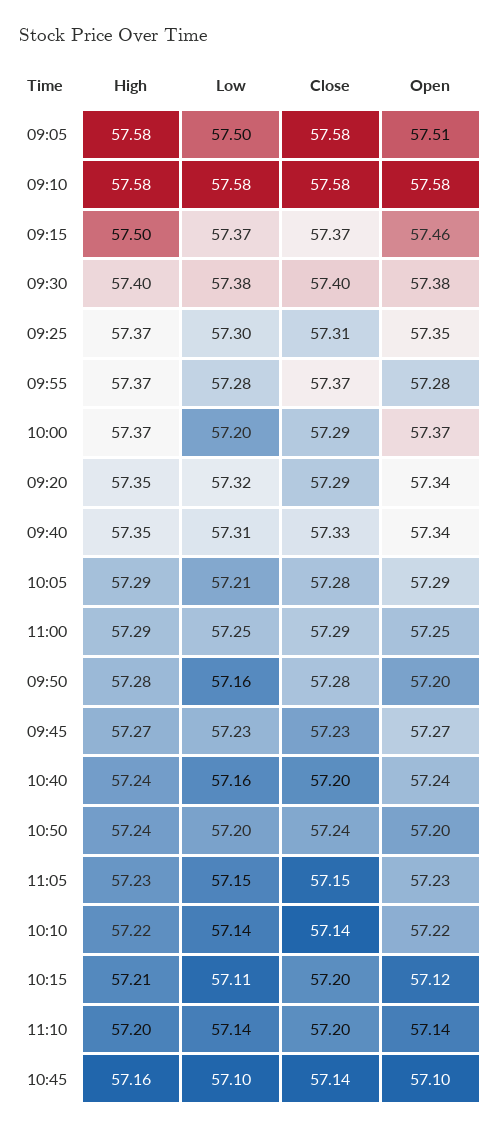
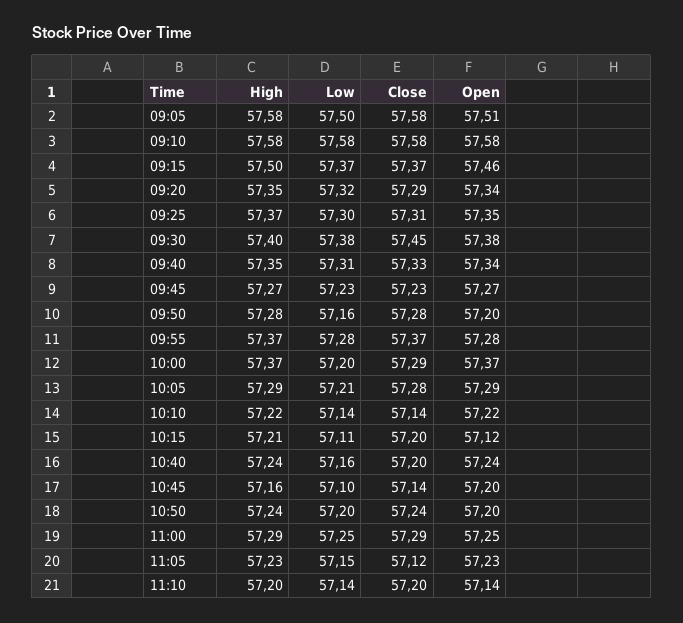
  {
    "High": {
      "09:05": 57.58,
      "09:10": 57.58,
      "09:15": 57.5,
      "09:30": 57.4,
      "09:25": 57.37,
      "09:55": 57.37,
      "10:00": 57.37,
      "09:20": 57.35,
      "09:40": 57.35,
      "10:05": 57.29,
      "11:00": 57.29,
      "09:50": 57.28,
      "09:45": 57.27,
      "10:40": 57.24,
      "10:50": 57.24,
      "11:05": 57.23,
      "10:10": 57.22,
      "10:15": 57.21,
      "11:10": 57.2,
      "10:45": 57.16
    },
    "Low": {
      "09:05": 57.5,
      "09:10": 57.58,
      "09:15": 57.37,
      "09:30": 57.38,
      "09:25": 57.3,
      "09:55": 57.28,
      "10:00": 57.2,
      "09:20": 57.32,
      "09:40": 57.31,
      "10:05": 57.21,
      "11:00": 57.25,
      "09:50": 57.16,
      "09:45": 57.23,
      "10:40": 57.16,
      "10:50": 57.2,
      "11:05": 57.15,
      "10:10": 57.14,
      "10:15": 57.11,
      "11:10": 57.14,
      "10:45": 57.1
    },
    "Close": {
      "09:05": 57.58,
      "09:10": 57.58,
      "09:15": 57.37,
-     "09:30": 57.4,
+     "09:30": 57.45,
      "09:25": 57.31,
      "09:55": 57.37,
      "10:00": 57.29,
      "09:20": 57.29,
      "09:40": 57.33,
      "10:05": 57.28,
      "11:00": 57.29,
      "09:50": 57.28,
      "09:45": 57.23,
      "10:40": 57.2,
      "10:50": 57.24,
-     "11:05": 57.15,
+     "11:05": 57.12,
      "10:10": 57.14,
      "10:15": 57.2,
      "11:10": 57.2,
      "10:45": 57.14
    },
    "Open": {
      "09:05": 57.51,
      "09:10": 57.58,
      "09:15": 57.46,
      "09:30": 57.38,
      "09:25": 57.35,
      "09:55": 57.28,
      "10:00": 57.37,
      "09:20": 57.34,
      "09:40": 57.34,
      "10:05": 57.29,
      "11:00": 57.25,
      "09:50": 57.2,
      "09:45": 57.27,
      "10:40": 57.24,
      "10:50": 57.2,
      "11:05": 57.23,
      "10:10": 57.22,
      "10:15": 57.12,
      "11:10": 57.14,
-     "10:45": 57.1
+     "10:45": 57.2
    }
  }

